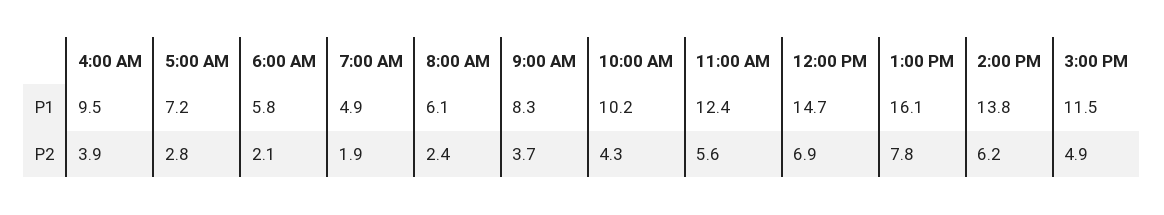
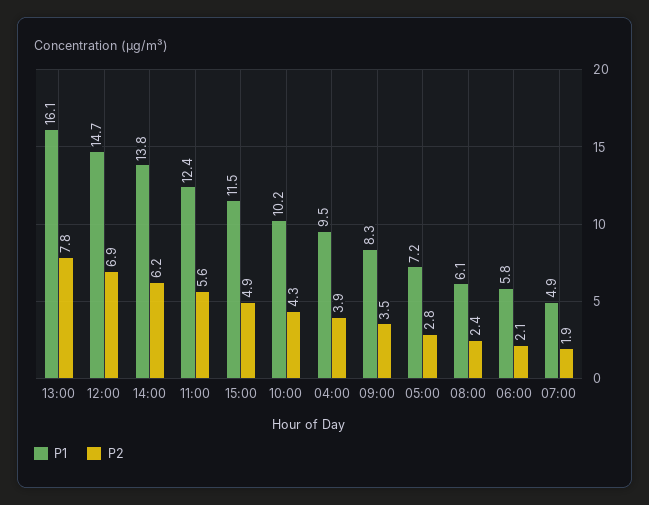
  {
    "P1": {
      "4:00 AM": 9.5,
      "5:00 AM": 7.2,
      "6:00 AM": 5.8,
      "7:00 AM": 4.9,
      "8:00 AM": 6.1,
      "9:00 AM": 8.3,
      "10:00 AM": 10.2,
      "11:00 AM": 12.4,
      "12:00 PM": 14.7,
      "1:00 PM": 16.1,
      "2:00 PM": 13.8,
      "3:00 PM": 11.5
    },
    "P2": {
      "4:00 AM": 3.9,
      "5:00 AM": 2.8,
      "6:00 AM": 2.1,
      "7:00 AM": 1.9,
      "8:00 AM": 2.4,
-     "9:00 AM": 3.7,
+     "9:00 AM": 3.5,
      "10:00 AM": 4.3,
      "11:00 AM": 5.6,
      "12:00 PM": 6.9,
      "1:00 PM": 7.8,
      "2:00 PM": 6.2,
      "3:00 PM": 4.9
    }
  }

